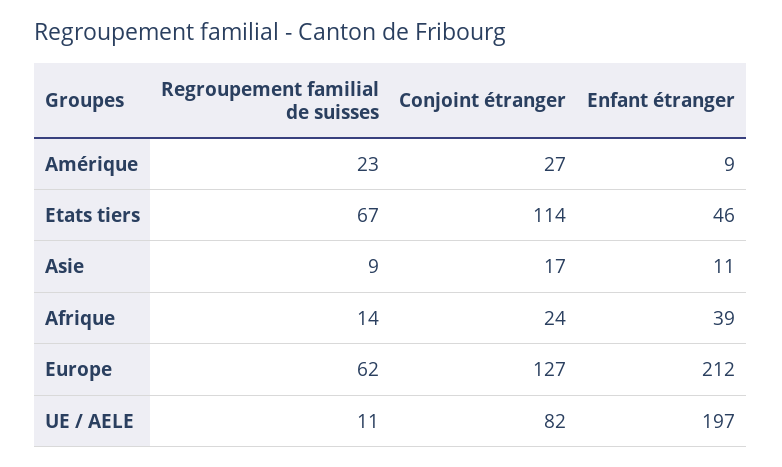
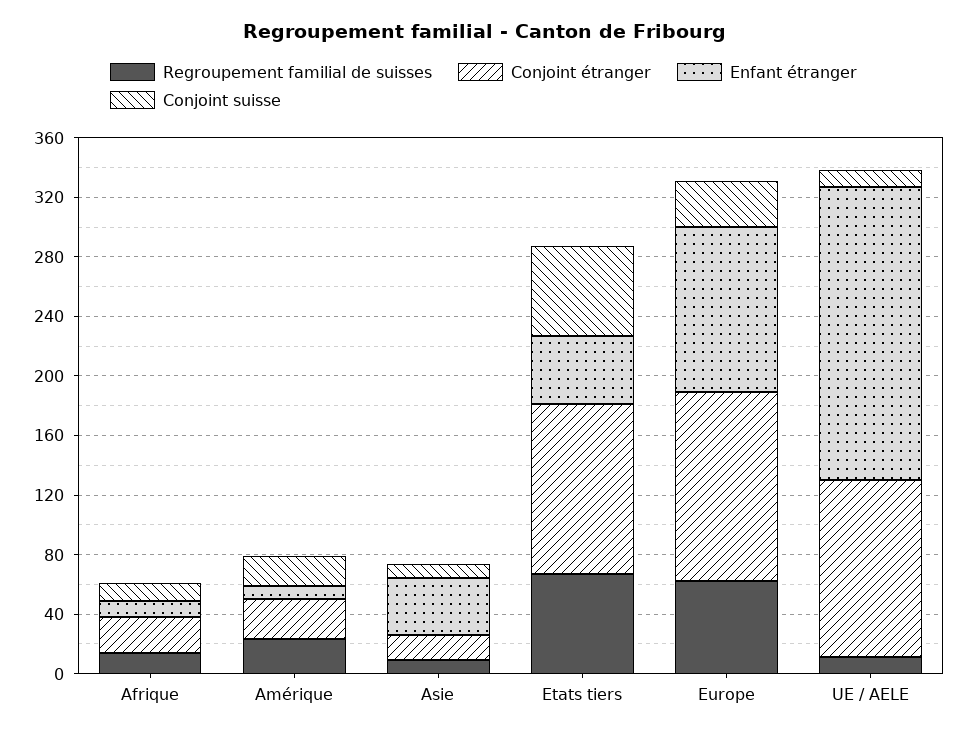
  {
    "Regroupement familial de suisses": {
      "Amérique": 23,
      "Etats tiers": 67,
      "Asie": 9,
      "Afrique": 14,
      "Europe": 62,
      "UE / AELE": 11
    },
    "Conjoint étranger": {
      "Amérique": 27,
      "Etats tiers": 114,
      "Asie": 17,
      "Afrique": 24,
      "Europe": 127,
-     "UE / AELE": 82
+     "UE / AELE": 120
    },
    "Enfant étranger": {
      "Amérique": 9,
      "Etats tiers": 46,
-     "Asie": 11,
+     "Asie": 40,
-     "Afrique": 39,
+     "Afrique": 10,
-     "Europe": 212,
+     "Europe": 110,
      "UE / AELE": 197
-   }
+   },
+   "Conjoint suisse": {
+     "Afrique": 10,
+     "Amérique": 20,
+     "Asie": 10,
+     "Etats tiers": 60,
+     "Europe": 30,
+     "UE / AELE": 10
+   }
  }

